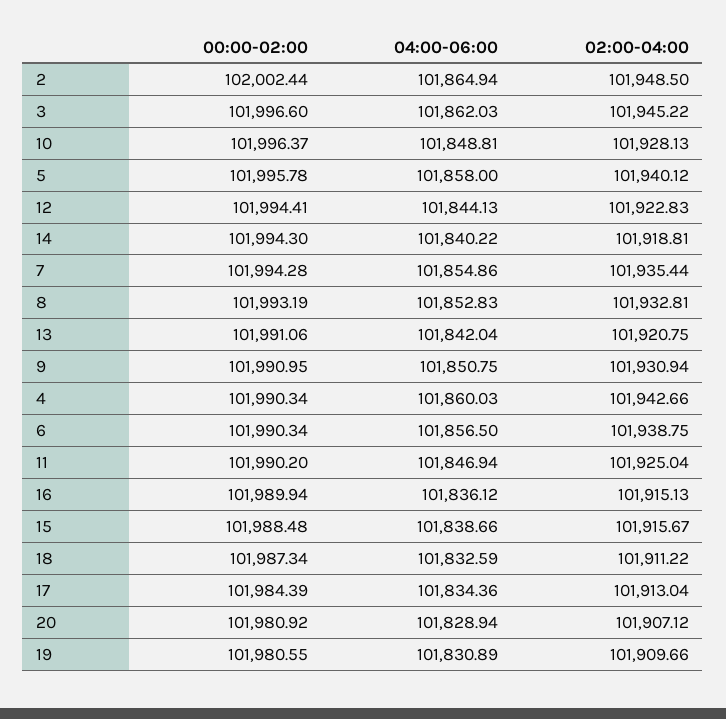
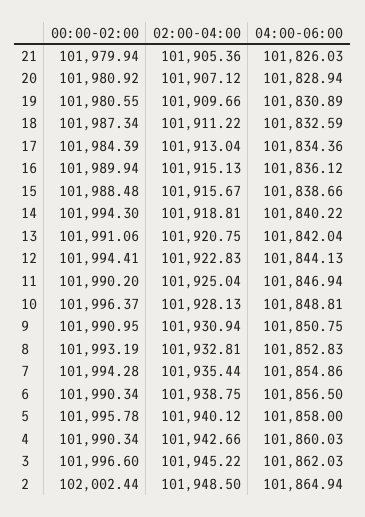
  {
    "00:00-02:00": {
      "2": 102002.44,
      "3": 101996.6,
      "10": 101996.37,
      "5": 101995.78,
      "12": 101994.41,
      "14": 101994.3,
      "7": 101994.28,
      "8": 101993.19,
      "13": 101991.06,
      "9": 101990.95,
      "4": 101990.34,
      "6": 101990.34,
      "11": 101990.2,
      "16": 101989.94,
      "15": 101988.48,
      "18": 101987.34,
      "17": 101984.39,
      "20": 101980.92,
-     "19": 101980.55
+     "19": 101980.55,
+     "21": 101979.94
    },
    "04:00-06:00": {
      "2": 101864.94,
      "3": 101862.03,
      "10": 101848.81,
      "5": 101858,
      "12": 101844.13,
      "14": 101840.22,
      "7": 101854.86,
      "8": 101852.83,
      "13": 101842.04,
      "9": 101850.75,
      "4": 101860.03,
      "6": 101856.5,
      "11": 101846.94,
      "16": 101836.12,
      "15": 101838.66,
      "18": 101832.59,
      "17": 101834.36,
      "20": 101828.94,
-     "19": 101830.89
+     "19": 101830.89,
+     "21": 101826.03
    },
    "02:00-04:00": {
      "2": 101948.5,
      "3": 101945.22,
      "10": 101928.13,
      "5": 101940.12,
      "12": 101922.83,
      "14": 101918.81,
      "7": 101935.44,
      "8": 101932.81,
      "13": 101920.75,
      "9": 101930.94,
      "4": 101942.66,
      "6": 101938.75,
      "11": 101925.04,
      "16": 101915.13,
      "15": 101915.67,
      "18": 101911.22,
      "17": 101913.04,
      "20": 101907.12,
-     "19": 101909.66
+     "19": 101909.66,
+     "21": 101905.36
    }
  }

